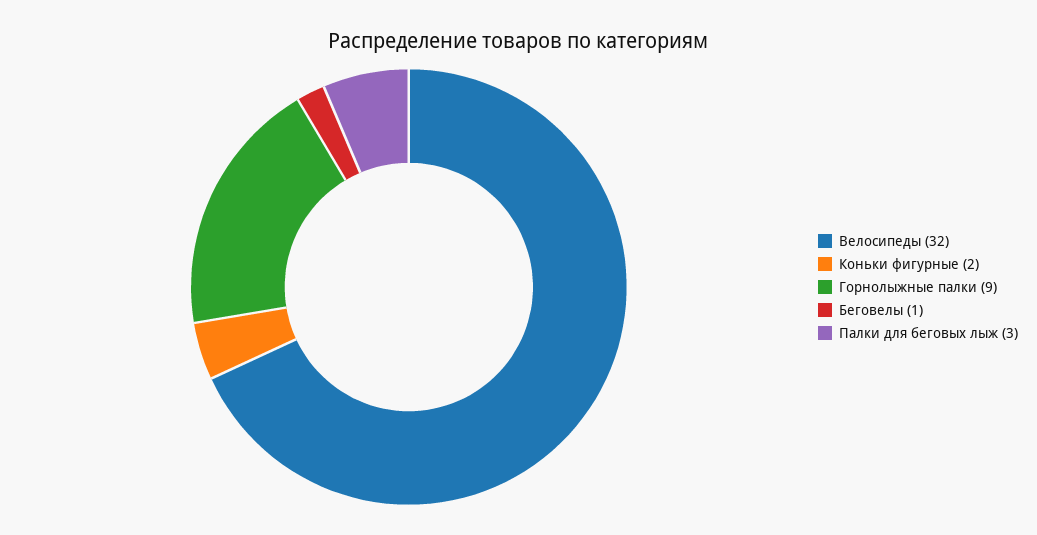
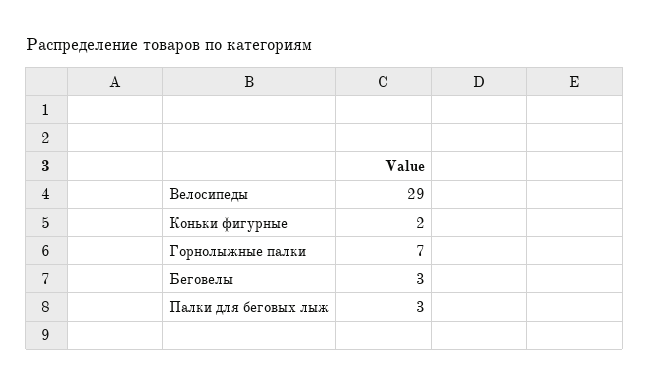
  {
-   "Велосипеды": 32,
+   "Велосипеды": 29,
    "Коньки фигурные": 2,
-   "Горнолыжные палки": 9,
+   "Горнолыжные палки": 7,
-   "Беговелы": 1,
+   "Беговелы": 3,
    "Палки для беговых лыж": 3
  }

